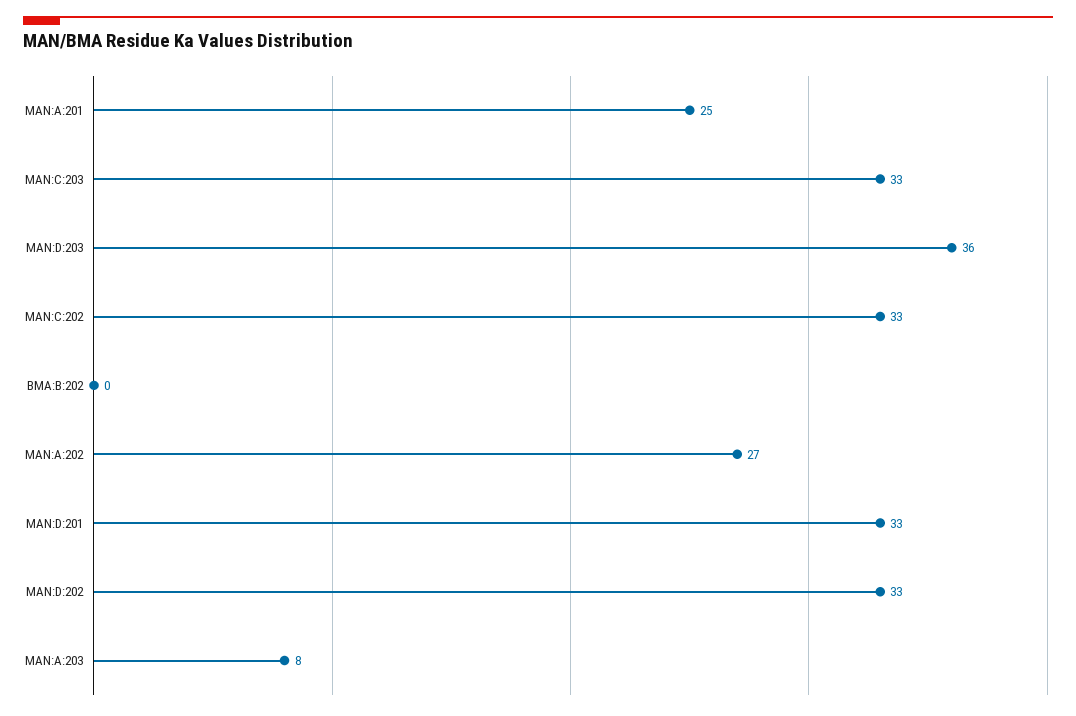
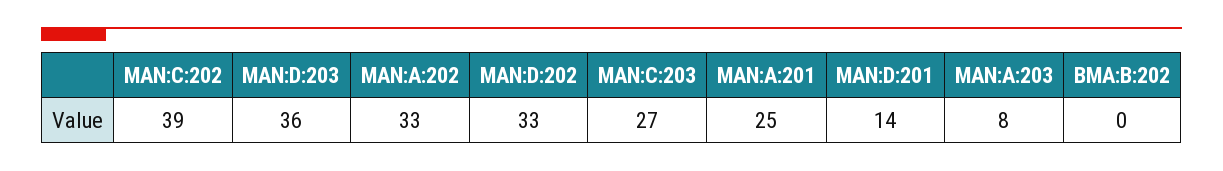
  {
    "MAN:A:201": 25,
-   "MAN:C:203": 33,
+   "MAN:C:203": 27,
    "MAN:D:203": 36,
-   "MAN:C:202": 33,
+   "MAN:C:202": 39,
    "BMA:B:202": 0,
-   "MAN:A:202": 27,
+   "MAN:A:202": 33,
-   "MAN:D:201": 33,
+   "MAN:D:201": 14,
    "MAN:D:202": 33,
    "MAN:A:203": 8
  }

